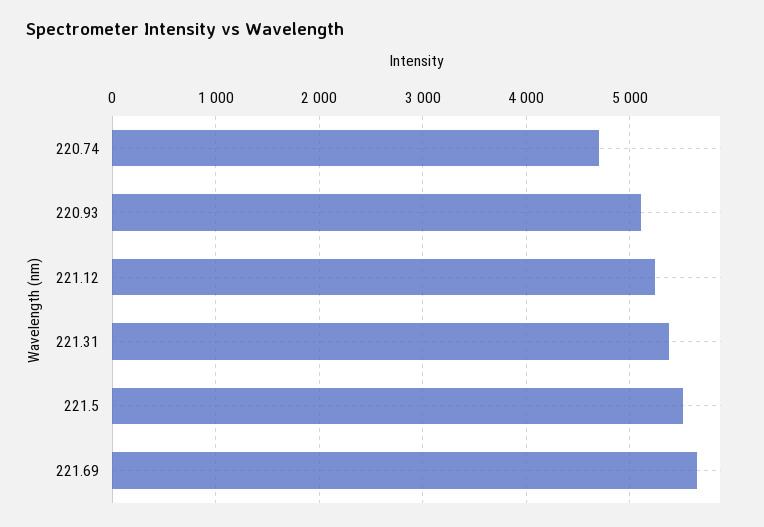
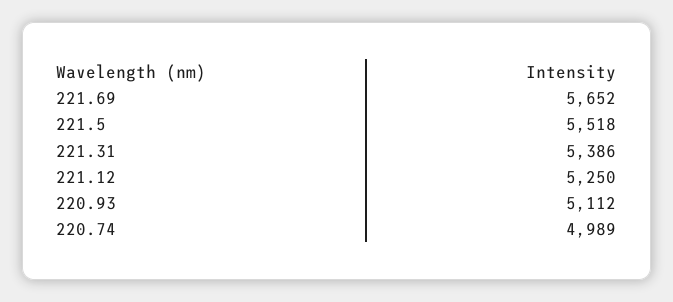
  {
-   "220.74": 4700,
+   "220.74": 4989,
    "220.93": 5112,
    "221.12": 5250,
    "221.31": 5386,
    "221.5": 5518,
    "221.69": 5652
  }

